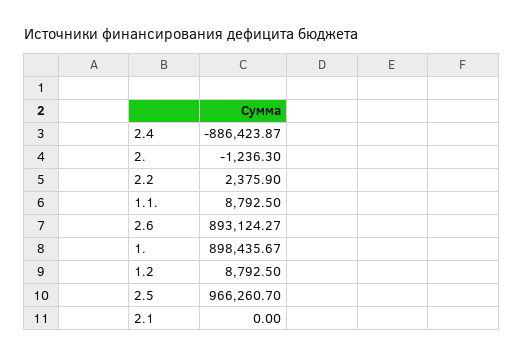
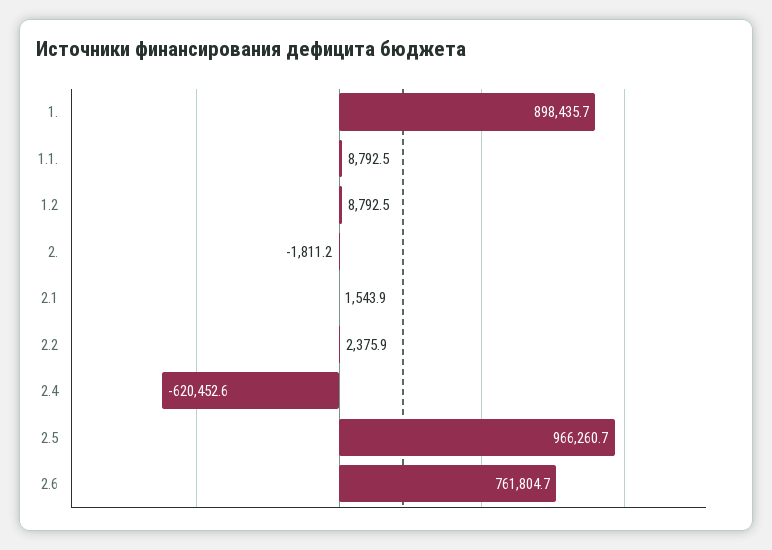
  {
-   "2.4": -886423.87,
+   "2.4": -620452.6,
-   "2.": -1236.3,
+   "2.": -1811.2,
    "2.2": 2375.9,
    "1.1.": 8792.5,
-   "2.6": 893124.27,
+   "2.6": 761804.7,
    "1.": 898435.67,
    "1.2": 8792.5,
    "2.5": 966260.7,
-   "2.1": 0
+   "2.1": 1543.9
  }

